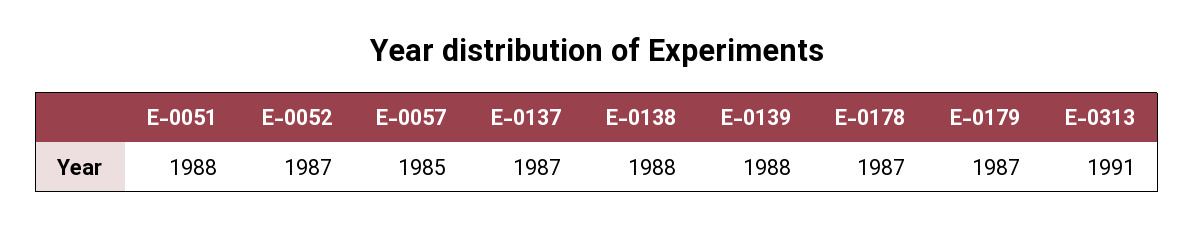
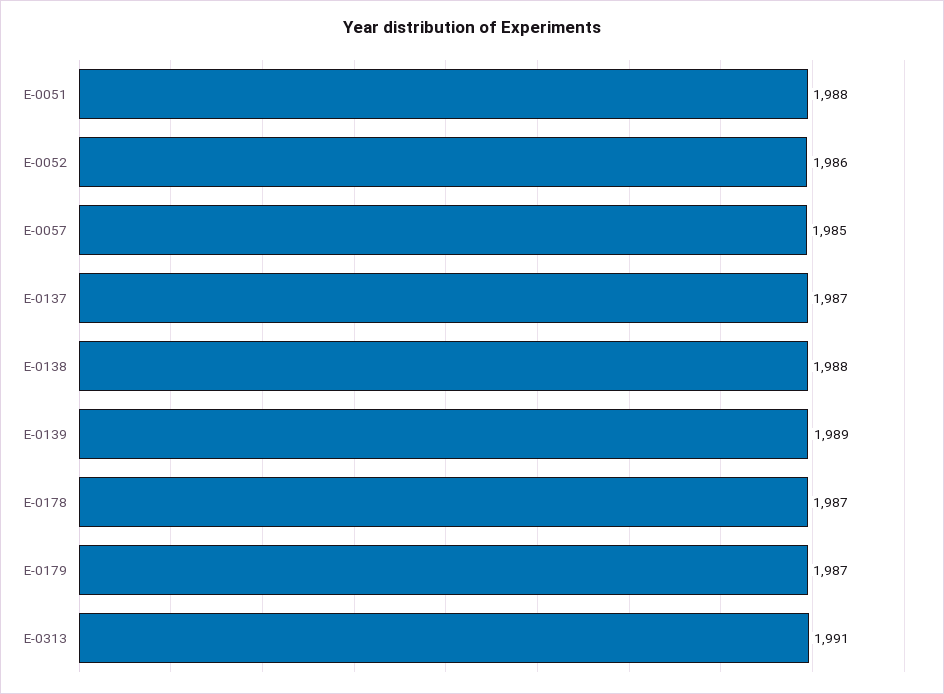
  {
    "E-0051": 1988,
-   "E-0052": 1987,
+   "E-0052": 1986,
    "E-0057": 1985,
    "E-0137": 1987,
    "E-0138": 1988,
-   "E-0139": 1988,
+   "E-0139": 1989,
    "E-0178": 1987,
    "E-0179": 1987,
    "E-0313": 1991
  }

